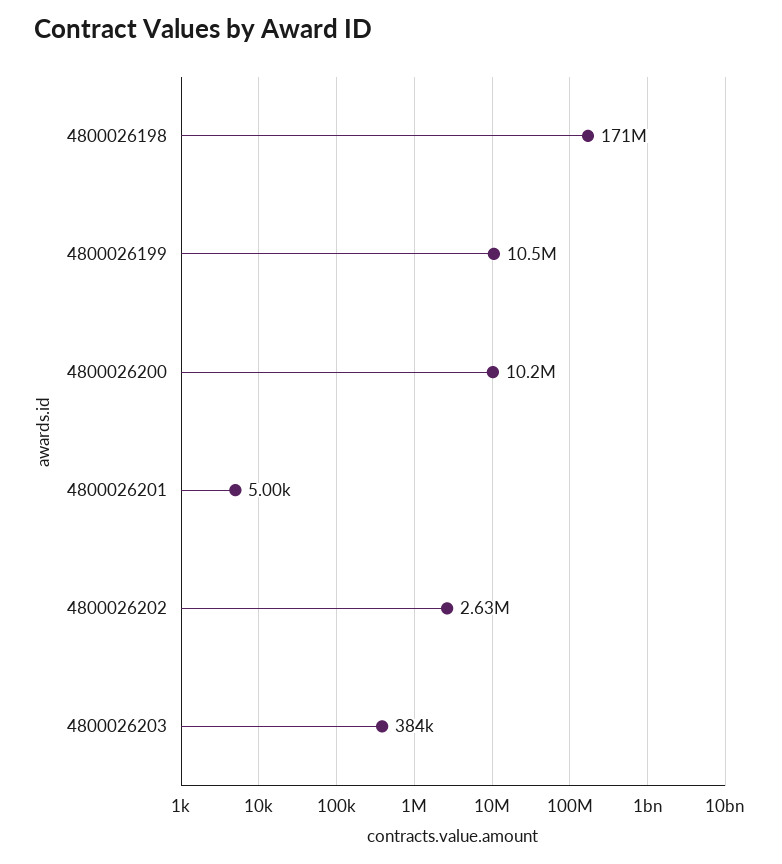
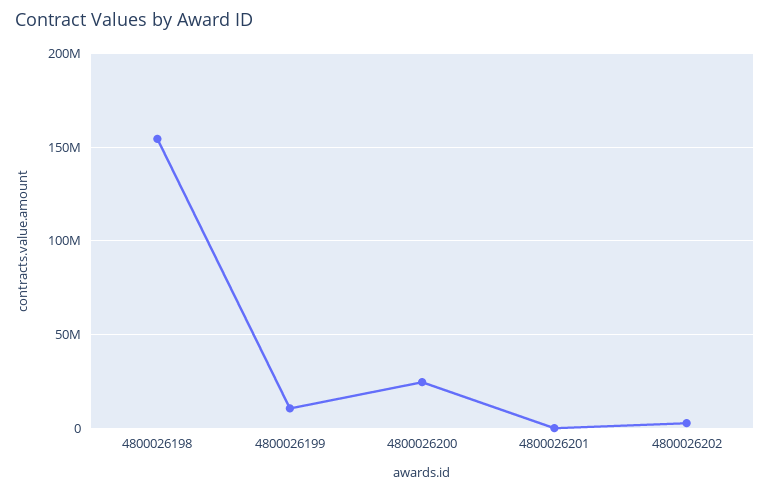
  {
-   "4800026198": 171000000,
+   "4800026198": 155000000,
    "4800026199": 10500000,
-   "4800026200": 10200000,
+   "4800026200": 25000000,
    "4800026201": 5000,
-   "4800026202": 2630000,
+   "4800026202": 2630000
-   "4800026203": 384000
  }

